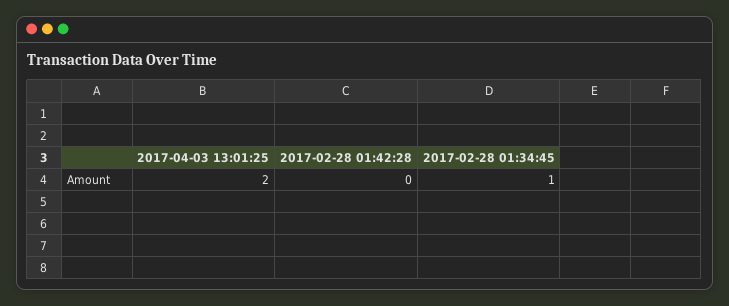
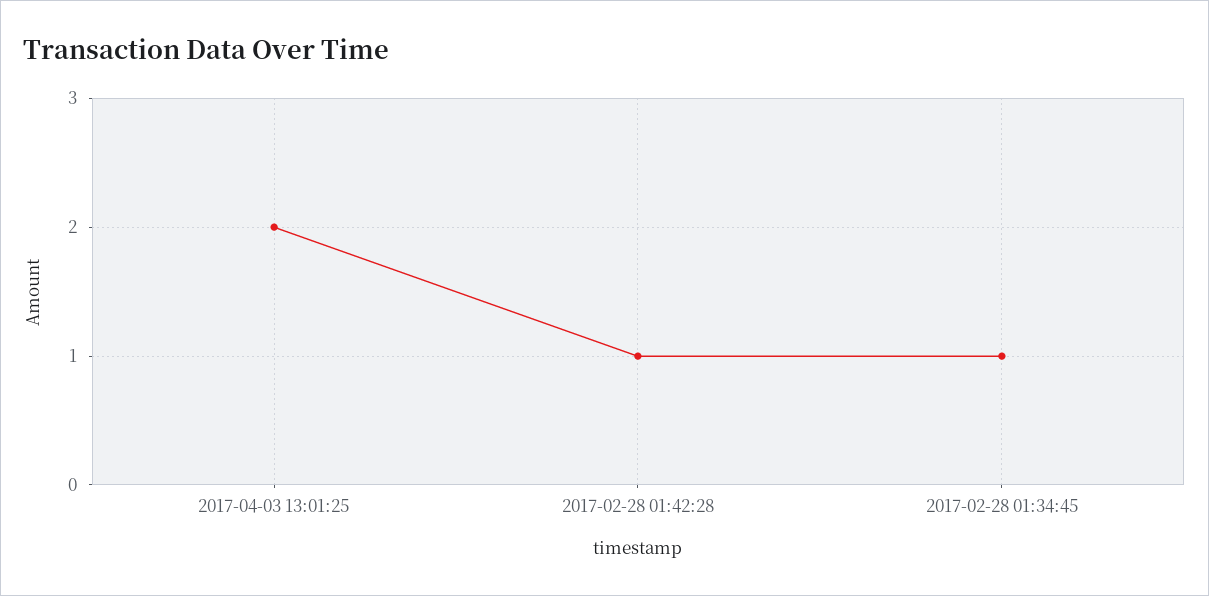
  {
    "2017-04-03 13:01:25": 2,
-   "2017-02-28 01:42:28": 0,
+   "2017-02-28 01:42:28": 1,
    "2017-02-28 01:34:45": 1
  }

